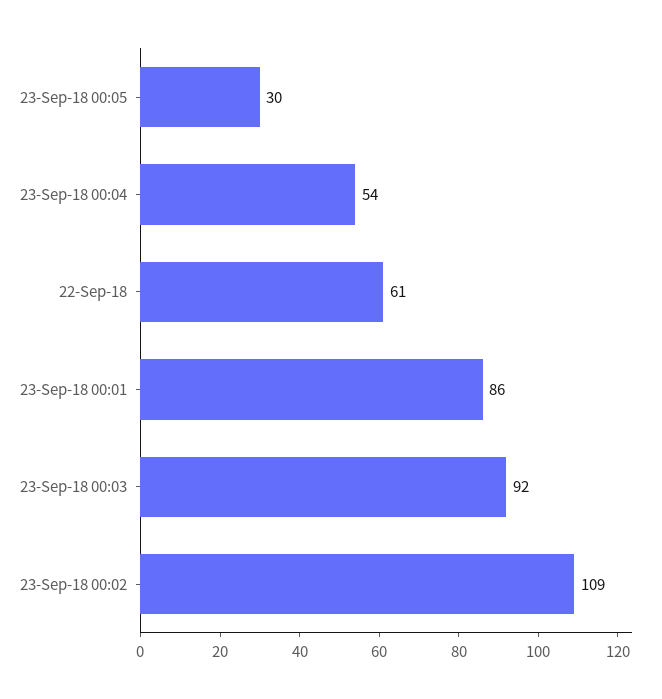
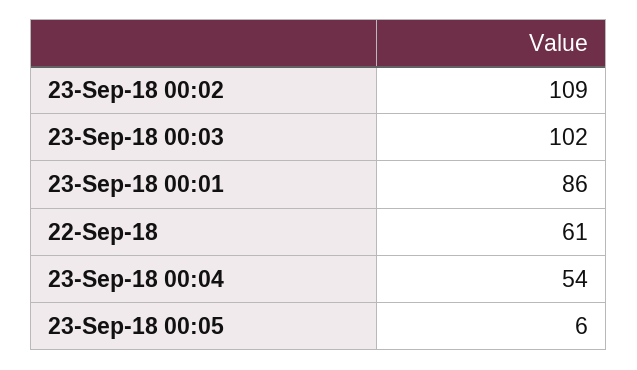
  {
-   "23-Sep-18 00:05": 30,
+   "23-Sep-18 00:05": 6,
    "23-Sep-18 00:04": 54,
    "22-Sep-18": 61,
    "23-Sep-18 00:01": 86,
-   "23-Sep-18 00:03": 92,
+   "23-Sep-18 00:03": 102,
    "23-Sep-18 00:02": 109
  }

